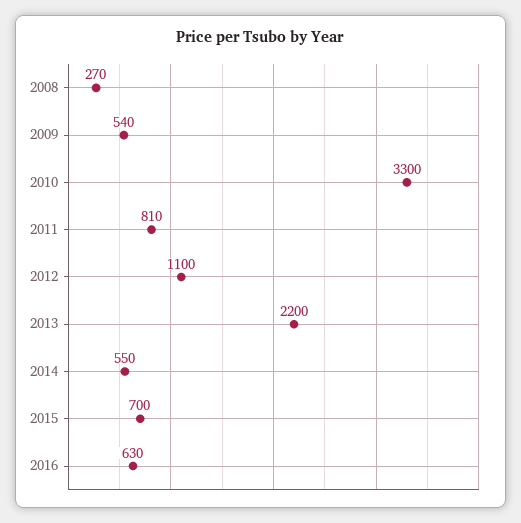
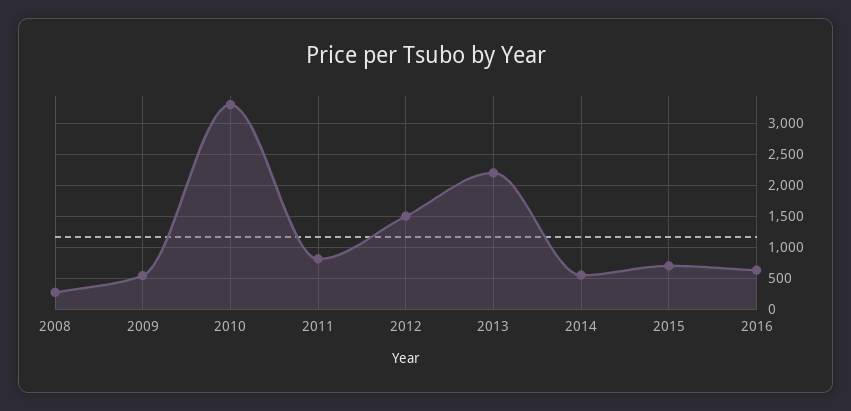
  {
    "2008": 270,
    "2009": 540,
    "2010": 3300,
    "2011": 810,
-   "2012": 1100,
+   "2012": 1500,
    "2013": 2200,
    "2014": 550,
    "2015": 700,
    "2016": 630
  }

